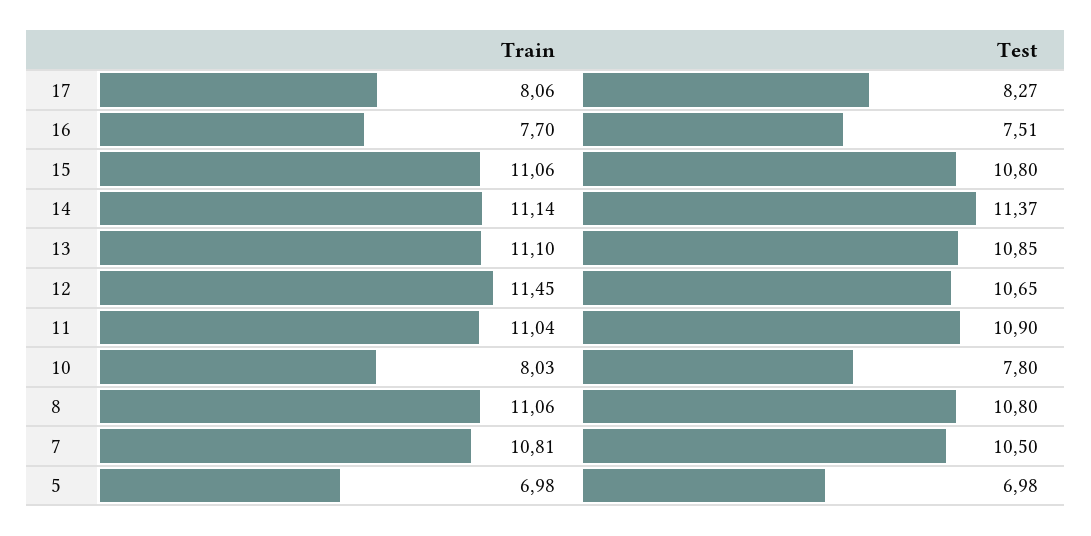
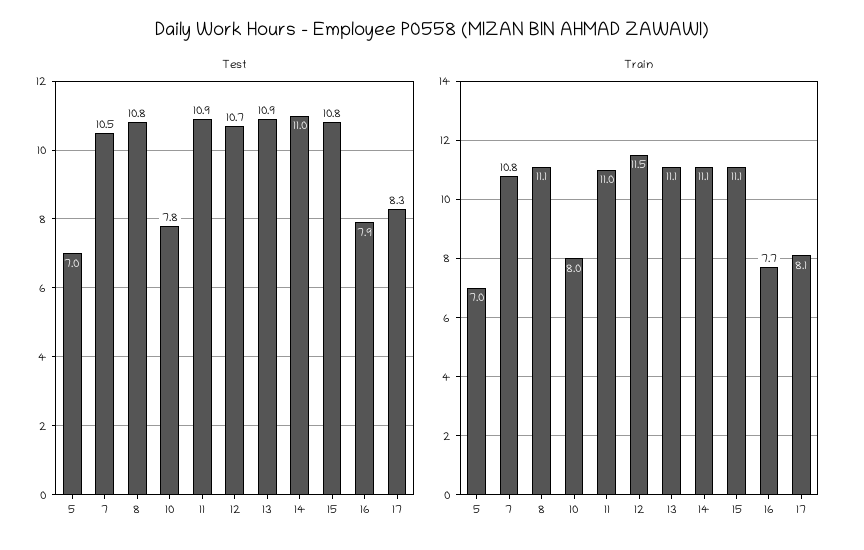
  {
    "Train": {
      "17": 8.06,
      "16": 7.7,
      "15": 11.06,
      "14": 11.14,
      "13": 11.1,
      "12": 11.45,
      "11": 11.04,
      "10": 8.03,
      "8": 11.06,
      "7": 10.81,
      "5": 6.98
    },
    "Test": {
      "17": 8.27,
-     "16": 7.51,
+     "16": 7.9,
      "15": 10.8,
-     "14": 11.37,
+     "14": 11,
      "13": 10.85,
      "12": 10.65,
      "11": 10.9,
      "10": 7.8,
      "8": 10.8,
      "7": 10.5,
      "5": 6.98
    }
  }

